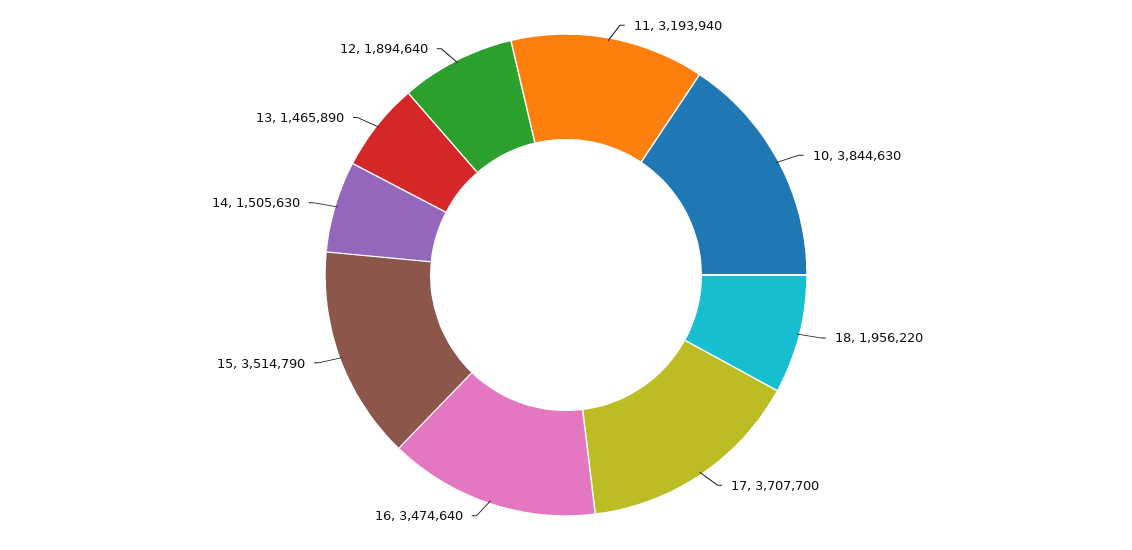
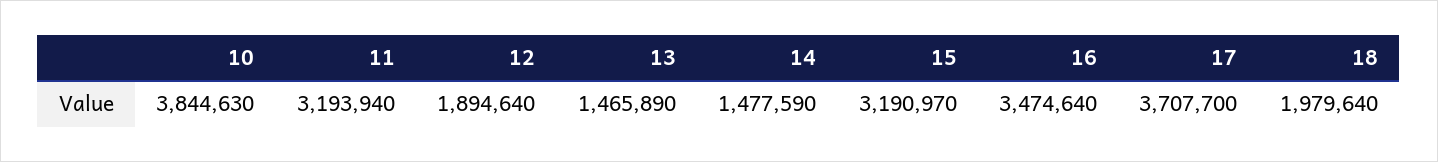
  {
    "11": 3193940,
    "10": 3844630,
-   "18": 1956220,
+   "18": 1979640,
    "17": 3707700,
    "16": 3474640,
-   "15": 3514790,
+   "15": 3190970,
-   "14": 1505630,
+   "14": 1477590,
    "13": 1465890,
    "12": 1894640
  }

